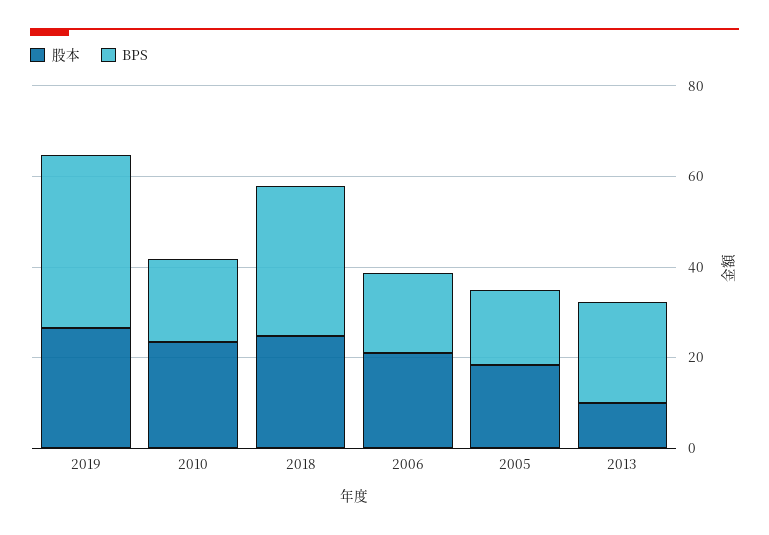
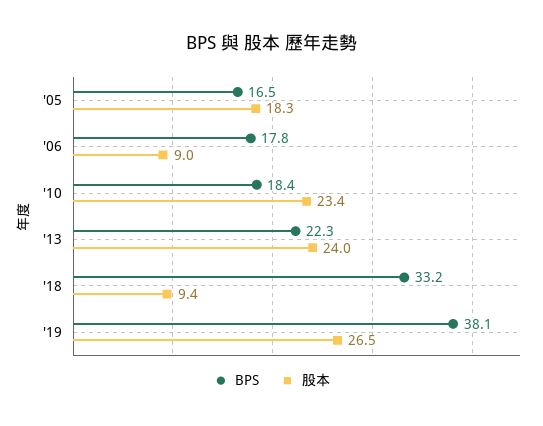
  {
    "股本": {
      "2019": 26.5,
      "2010": 23.4,
-     "2018": 25,
+     "2018": 9.4,
-     "2006": 20,
+     "2006": 9,
      "2005": 18.3,
-     "2013": 10
+     "2013": 24
    },
    "BPS": {
      "2019": 38.1,
      "2010": 18.4,
      "2018": 33.2,
      "2006": 17.8,
      "2005": 16.5,
      "2013": 22.3
    }
  }

